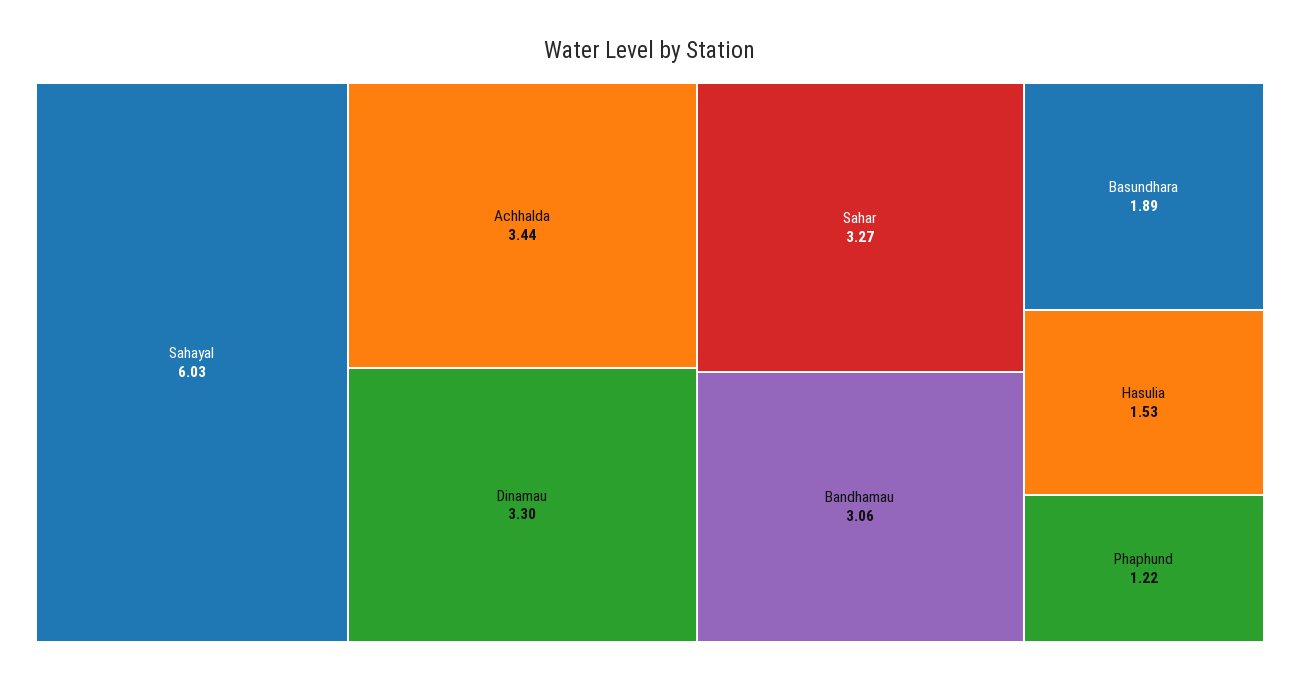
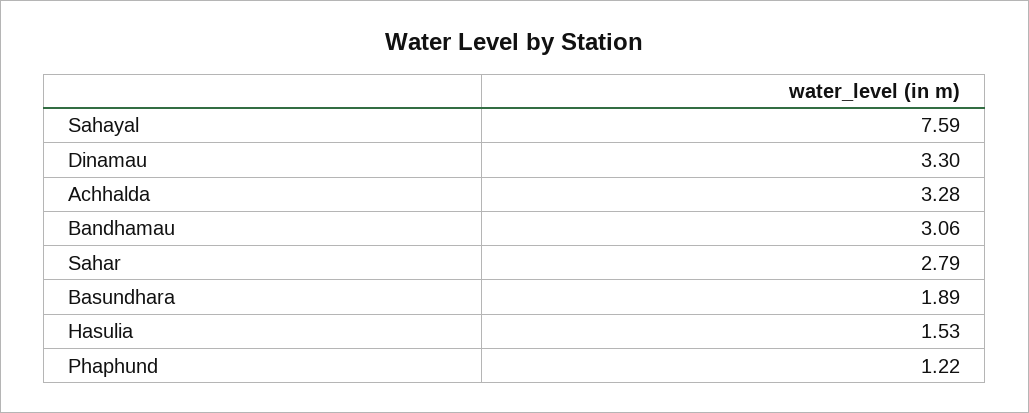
  {
-   "Sahayal": 6.03,
+   "Sahayal": 7.59,
-   "Achhalda": 3.44,
+   "Achhalda": 3.28,
    "Dinamau": 3.3,
-   "Sahar": 3.27,
+   "Sahar": 2.79,
    "Bandhamau": 3.06,
    "Basundhara": 1.89,
    "Hasulia": 1.53,
    "Phaphund": 1.22
  }

